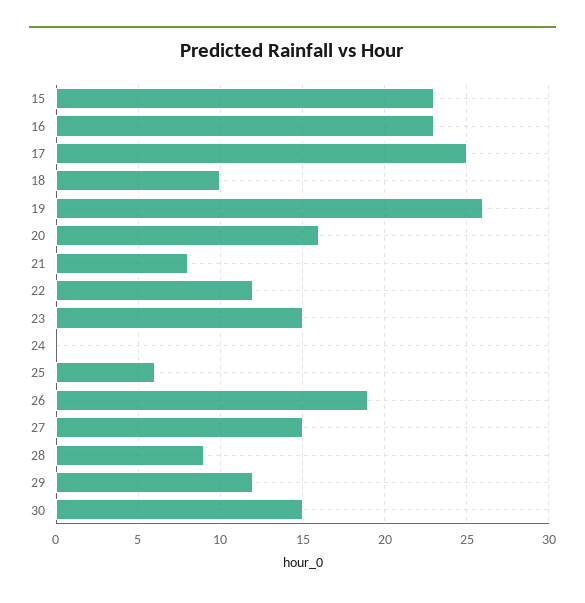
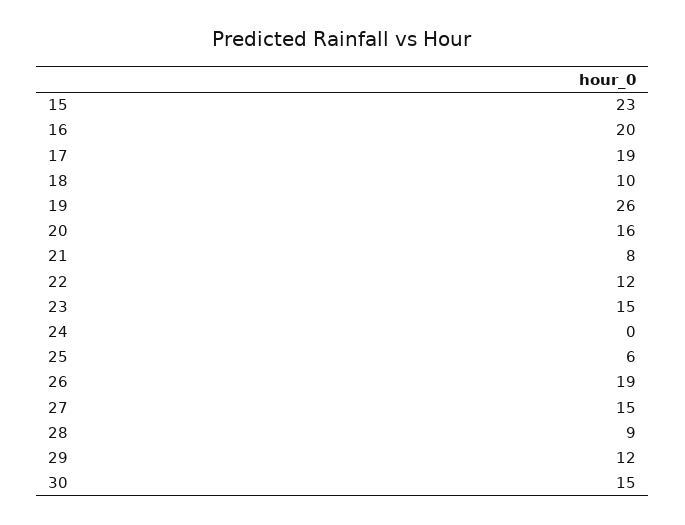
  {
    "15": 23,
-   "16": 23,
+   "16": 20,
-   "17": 25,
+   "17": 19,
    "18": 10,
    "19": 26,
    "20": 16,
    "21": 8,
    "22": 12,
    "23": 15,
    "24": 0,
    "25": 6,
    "26": 19,
    "27": 15,
    "28": 9,
    "29": 12,
    "30": 15
  }

